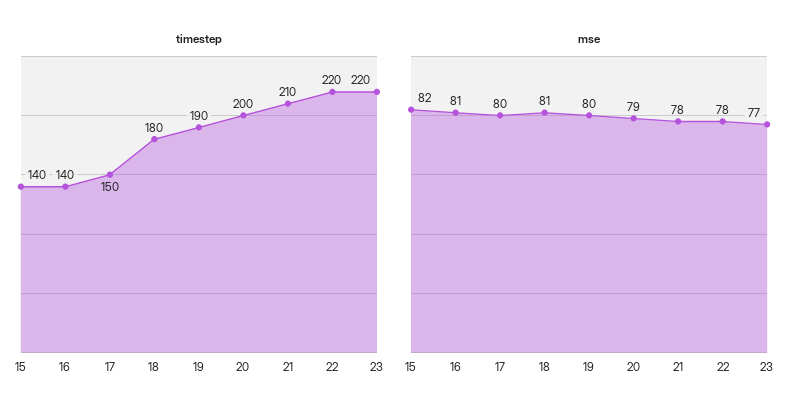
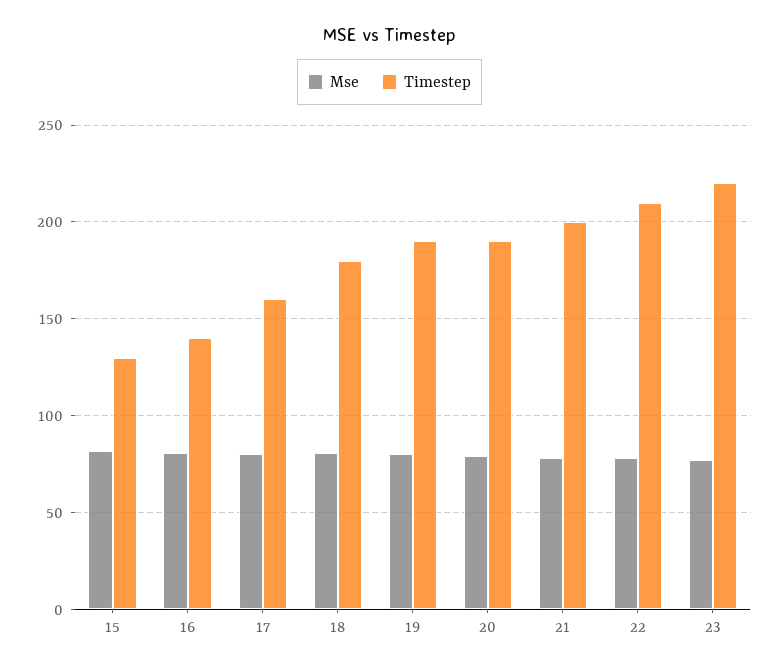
  {
    "timestep": {
-     "15": 140,
+     "15": 130,
      "16": 140,
-     "17": 150,
+     "17": 160,
      "18": 180,
      "19": 190,
-     "20": 200,
+     "20": 190,
-     "21": 210,
+     "21": 200,
-     "22": 220,
+     "22": 210,
      "23": 220
    },
    "mse": {
      "15": 82,
      "16": 81,
      "17": 80,
      "18": 81,
      "19": 80,
      "20": 79,
      "21": 78,
      "22": 78,
      "23": 77
    }
  }

